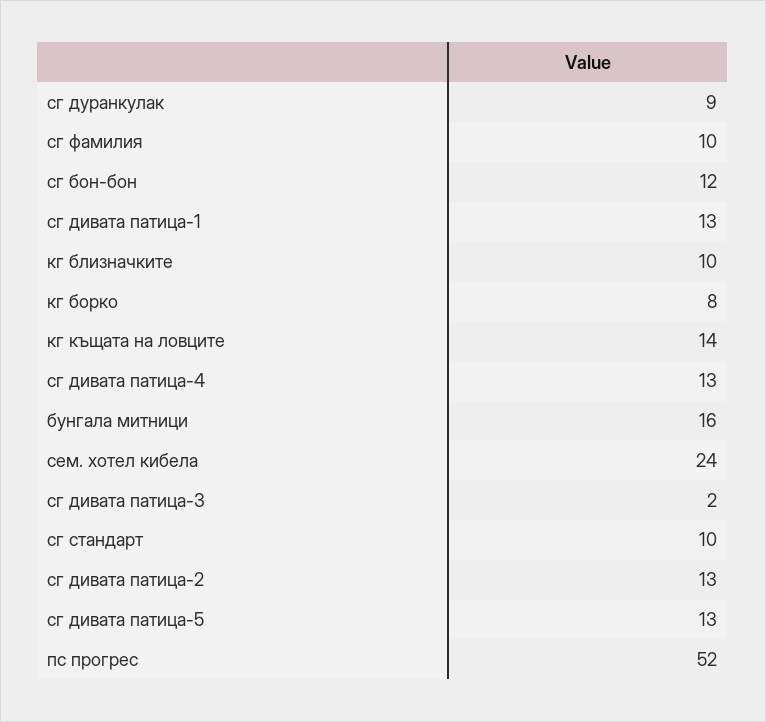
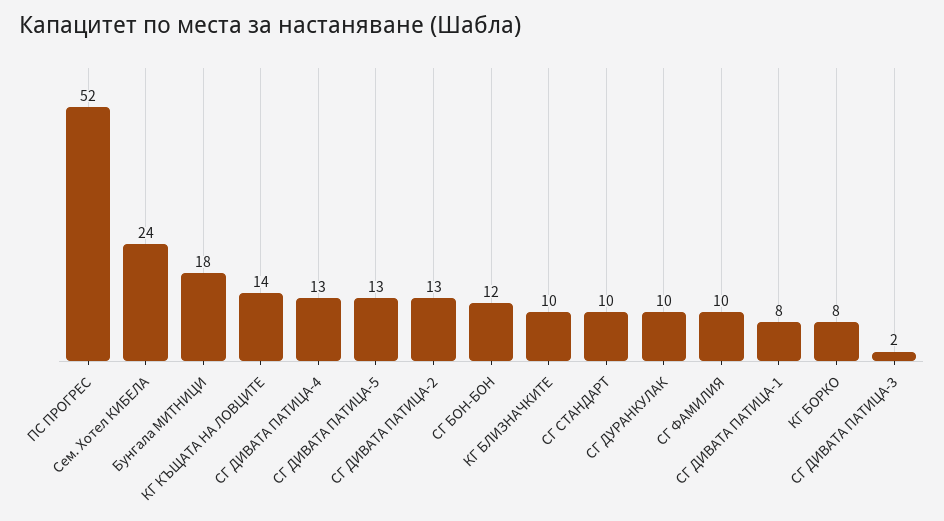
  {
-   "сг дуранкулак": 9,
+   "сг дуранкулак": 10,
    "сг фамилия": 10,
    "сг бон-бон": 12,
-   "сг дивата патица-1": 13,
+   "сг дивата патица-1": 8,
    "кг близначките": 10,
    "кг борко": 8,
    "кг къщата на ловците": 14,
    "сг дивата патица-4": 13,
-   "бунгала митници": 16,
+   "бунгала митници": 18,
    "сем. хотел кибела": 24,
    "сг дивата патица-3": 2,
    "сг стандарт": 10,
    "сг дивата патица-2": 13,
    "сг дивата патица-5": 13,
    "пс прогрес": 52
  }

